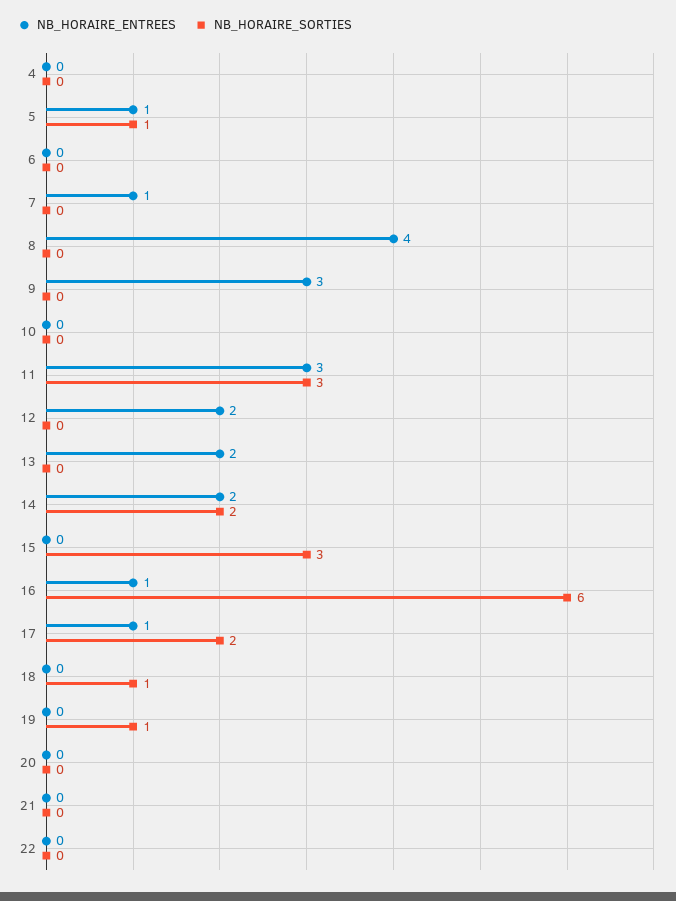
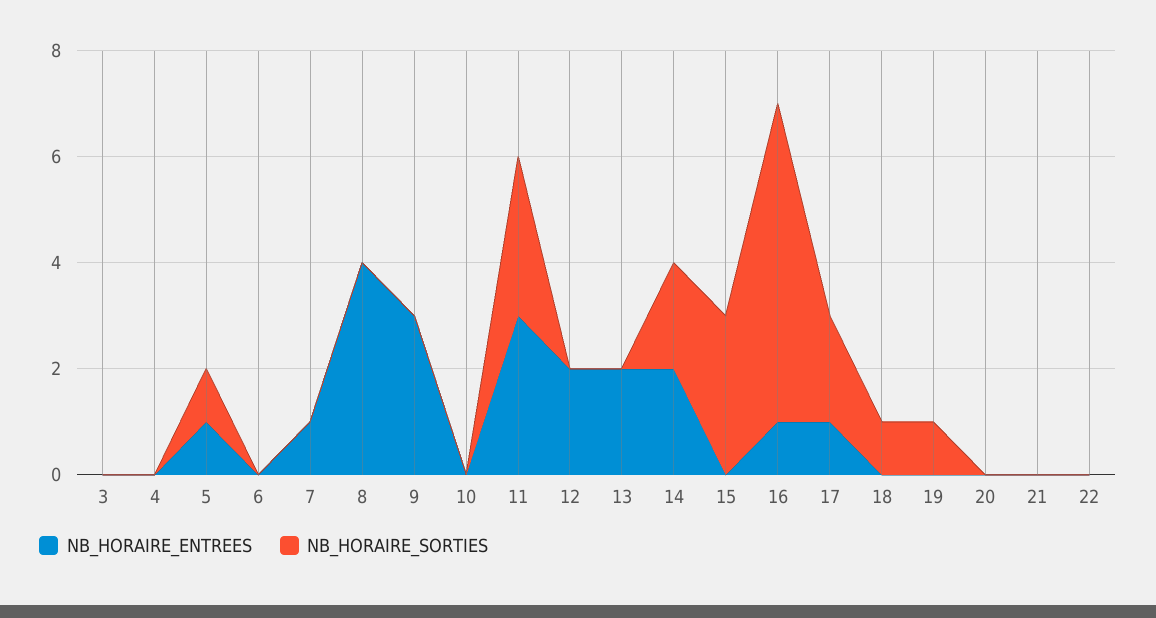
  {
    "NB_HORAIRE_ENTREES": {
      "4": 0,
      "5": 1,
      "6": 0,
      "7": 1,
      "8": 4,
      "9": 3,
      "10": 0,
      "11": 3,
      "12": 2,
      "13": 2,
      "14": 2,
      "15": 0,
      "16": 1,
      "17": 1,
      "18": 0,
      "19": 0,
      "20": 0,
      "21": 0,
-     "22": 0
+     "22": 0,
+     "3": 0
    },
    "NB_HORAIRE_SORTIES": {
      "4": 0,
      "5": 1,
      "6": 0,
      "7": 0,
      "8": 0,
      "9": 0,
      "10": 0,
      "11": 3,
      "12": 0,
      "13": 0,
      "14": 2,
      "15": 3,
      "16": 6,
      "17": 2,
      "18": 1,
      "19": 1,
      "20": 0,
      "21": 0,
-     "22": 0
+     "22": 0,
+     "3": 0
    }
  }

